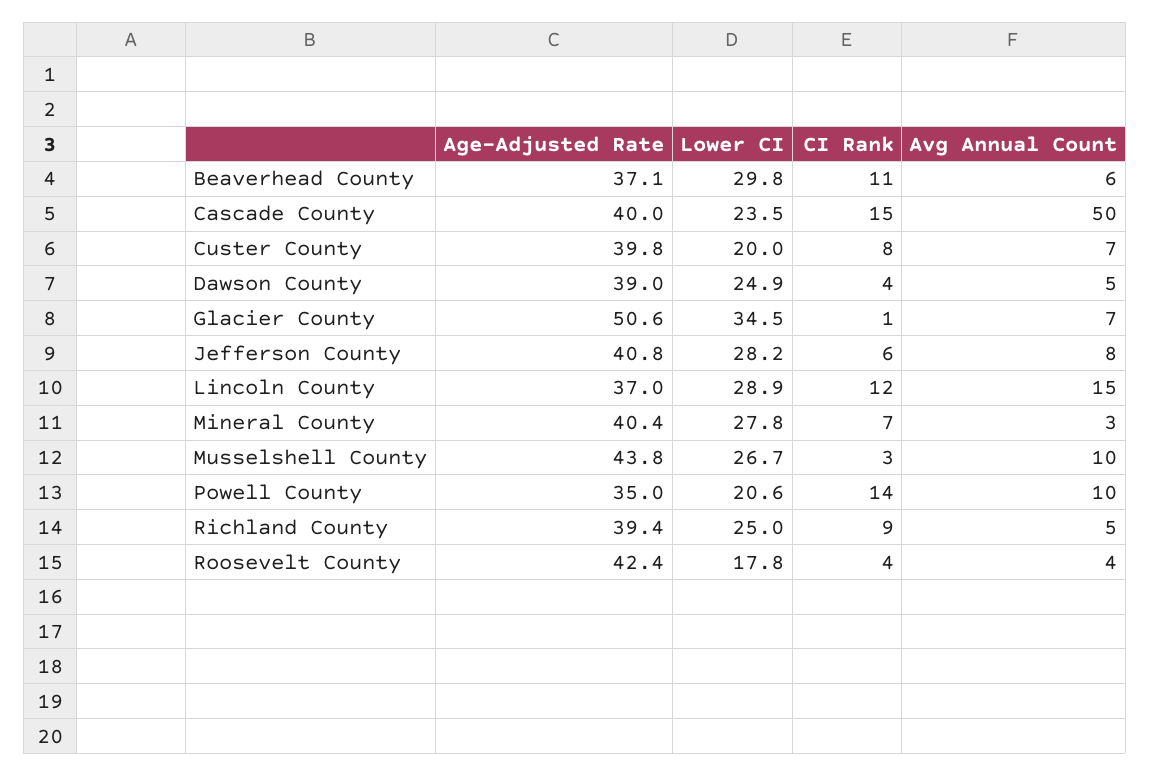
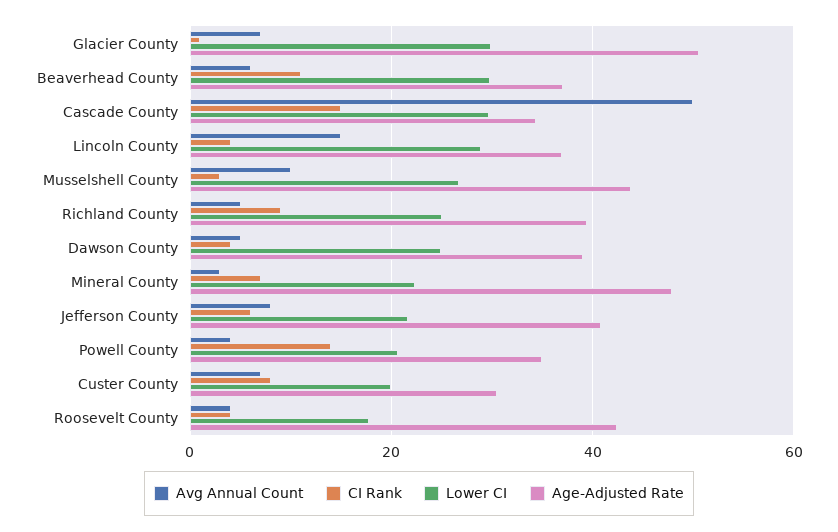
  {
    "Age-Adjusted Rate": {
      "Beaverhead County": 37.1,
-     "Cascade County": 40,
+     "Cascade County": 34,
-     "Custer County": 39.8,
+     "Custer County": 30,
      "Dawson County": 39,
      "Glacier County": 50.6,
      "Jefferson County": 40.8,
      "Lincoln County": 37,
-     "Mineral County": 40.4,
+     "Mineral County": 48,
      "Musselshell County": 43.8,
      "Powell County": 35,
      "Richland County": 39.4,
      "Roosevelt County": 42.4
    },
    "Lower CI": {
      "Beaverhead County": 29.8,
-     "Cascade County": 23.5,
+     "Cascade County": 30,
      "Custer County": 20,
      "Dawson County": 24.9,
-     "Glacier County": 34.5,
+     "Glacier County": 30,
-     "Jefferson County": 28.2,
+     "Jefferson County": 22,
      "Lincoln County": 28.9,
-     "Mineral County": 27.8,
+     "Mineral County": 22,
      "Musselshell County": 26.7,
      "Powell County": 20.6,
      "Richland County": 25,
      "Roosevelt County": 17.8
    },
    "CI Rank": {
      "Beaverhead County": 11,
      "Cascade County": 15,
      "Custer County": 8,
      "Dawson County": 4,
      "Glacier County": 1,
      "Jefferson County": 6,
-     "Lincoln County": 12,
+     "Lincoln County": 4,
      "Mineral County": 7,
      "Musselshell County": 3,
      "Powell County": 14,
      "Richland County": 9,
      "Roosevelt County": 4
    },
    "Avg Annual Count": {
      "Beaverhead County": 6,
      "Cascade County": 50,
      "Custer County": 7,
      "Dawson County": 5,
      "Glacier County": 7,
      "Jefferson County": 8,
      "Lincoln County": 15,
      "Mineral County": 3,
      "Musselshell County": 10,
-     "Powell County": 10,
+     "Powell County": 4,
      "Richland County": 5,
      "Roosevelt County": 4
    }
  }

